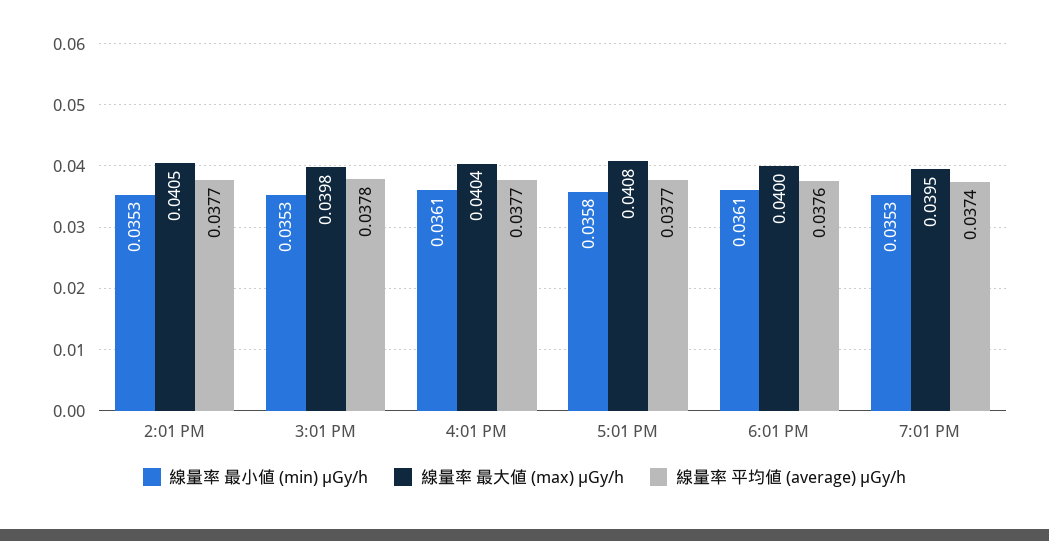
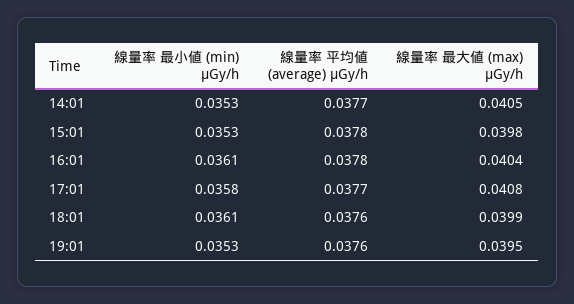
  {
    "線量率 最小値 (min) μGy/h": {
      "2:01 PM": 0.0353,
      "3:01 PM": 0.0353,
      "4:01 PM": 0.0361,
      "5:01 PM": 0.0358,
      "6:01 PM": 0.0361,
      "7:01 PM": 0.0353
    },
    "線量率 最大値 (max) μGy/h": {
      "2:01 PM": 0.0405,
      "3:01 PM": 0.0398,
      "4:01 PM": 0.0404,
      "5:01 PM": 0.0408,
-     "6:01 PM": 0.04,
+     "6:01 PM": 0.0399,
      "7:01 PM": 0.0395
    },
    "線量率 平均値 (average) μGy/h": {
      "2:01 PM": 0.0377,
      "3:01 PM": 0.0378,
-     "4:01 PM": 0.0377,
+     "4:01 PM": 0.0378,
      "5:01 PM": 0.0377,
      "6:01 PM": 0.0376,
-     "7:01 PM": 0.0374
+     "7:01 PM": 0.0376
    }
  }

